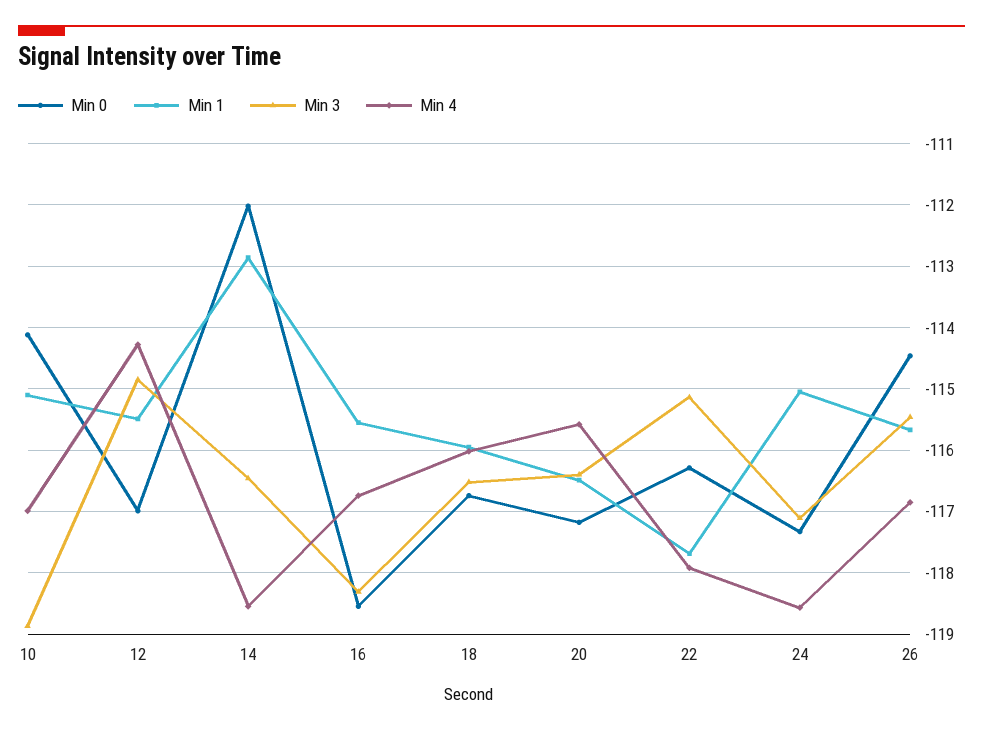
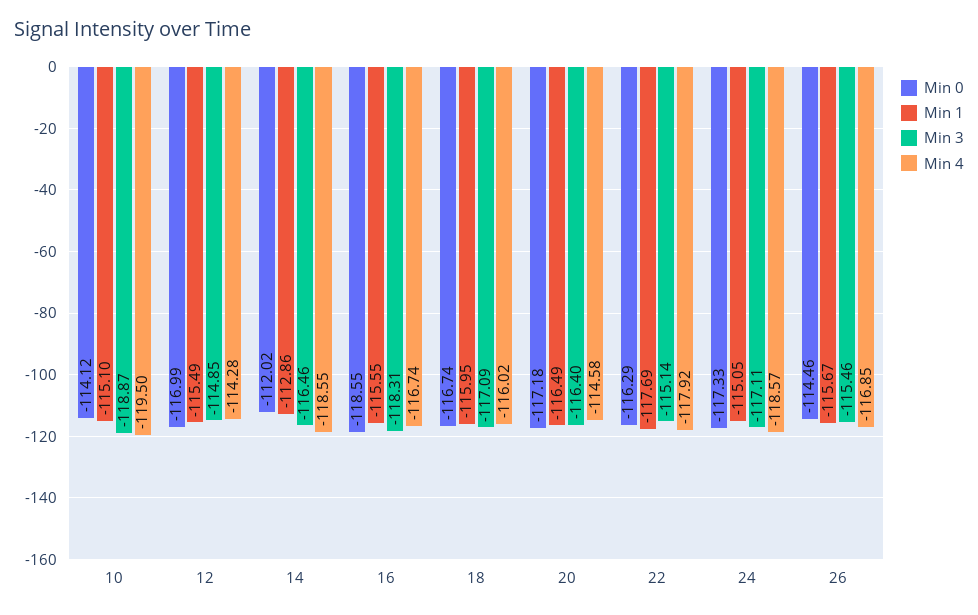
  {
    "Min 0": {
      "10": -114.12,
      "12": -116.99,
      "14": -112.02,
      "16": -118.55,
      "18": -116.74,
      "20": -117.18,
      "22": -116.29,
      "24": -117.33,
      "26": -114.46
    },
    "Min 1": {
      "10": -115.1,
      "12": -115.49,
      "14": -112.86,
      "16": -115.55,
      "18": -115.95,
      "20": -116.49,
      "22": -117.69,
      "24": -115.05,
      "26": -115.67
    },
    "Min 3": {
      "10": -118.87,
      "12": -114.85,
      "14": -116.46,
      "16": -118.31,
-     "18": -116.5,
+     "18": -117.09,
      "20": -116.4,
      "22": -115.14,
      "24": -117.11,
      "26": -115.46
    },
    "Min 4": {
-     "10": -117,
+     "10": -119.5,
      "12": -114.28,
      "14": -118.55,
      "16": -116.74,
      "18": -116.02,
-     "20": -115.6,
+     "20": -114.58,
      "22": -117.92,
      "24": -118.57,
      "26": -116.85
    }
  }

